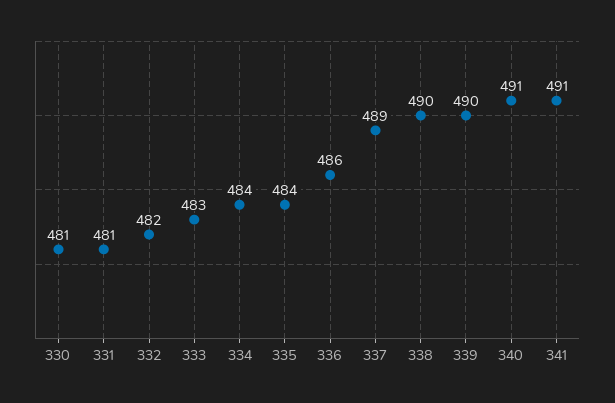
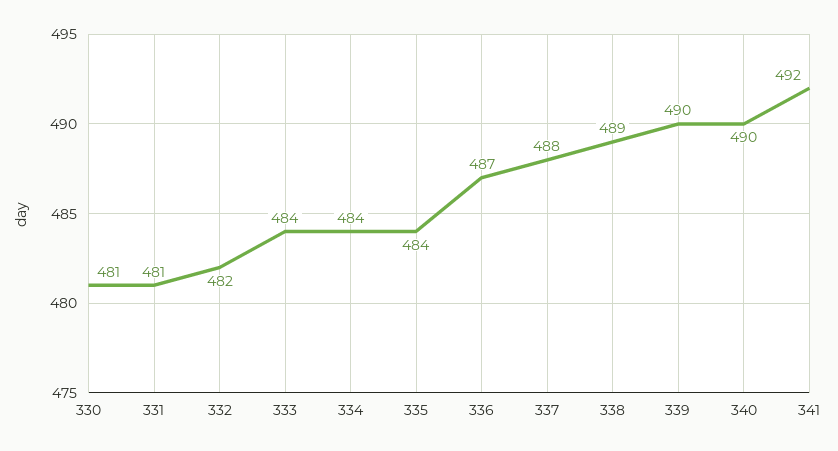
  {
    "330": 481,
    "331": 481,
    "332": 482,
-   "333": 483,
+   "333": 484,
    "334": 484,
    "335": 484,
-   "336": 486,
+   "336": 487,
-   "337": 489,
+   "337": 488,
-   "338": 490,
+   "338": 489,
    "339": 490,
-   "340": 491,
+   "340": 490,
-   "341": 491
+   "341": 492
  }

